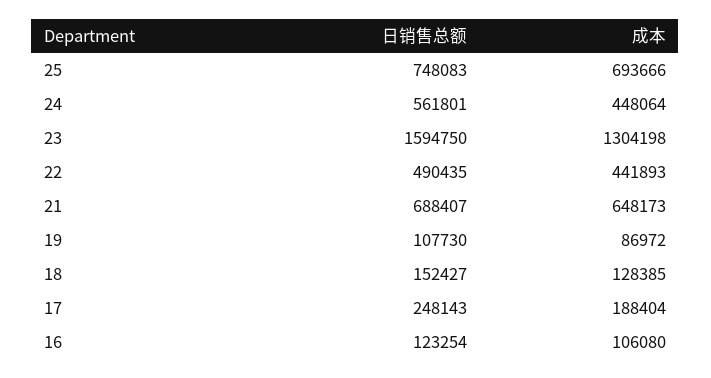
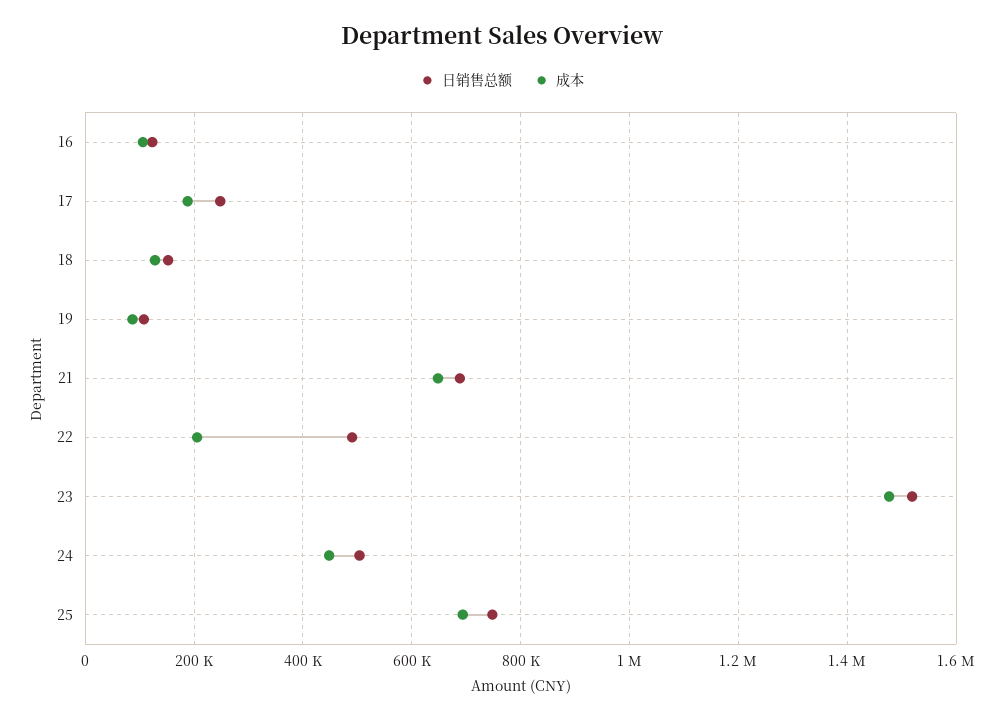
  {
    "日销售总额": {
      "25": 748083,
-     "24": 561801,
+     "24": 500000,
-     "23": 1594750,
+     "23": 1520000,
      "22": 490435,
      "21": 688407,
      "19": 107730,
      "18": 152427,
      "17": 248143,
      "16": 123254
    },
    "成本": {
      "25": 693666,
      "24": 448064,
-     "23": 1304198,
+     "23": 1480000,
-     "22": 441893,
+     "22": 200000,
      "21": 648173,
      "19": 86972,
      "18": 128385,
      "17": 188404,
      "16": 106080
    }
  }

